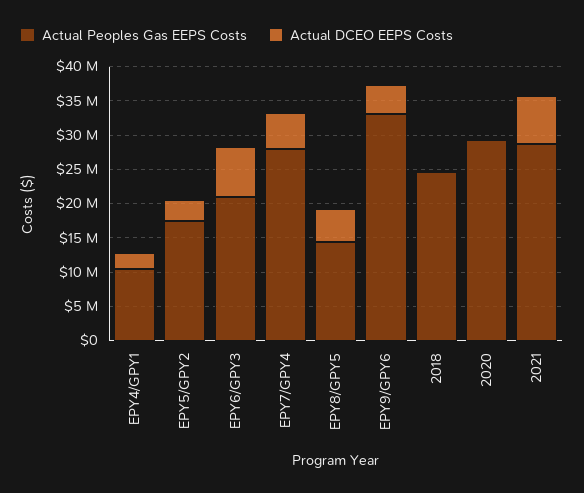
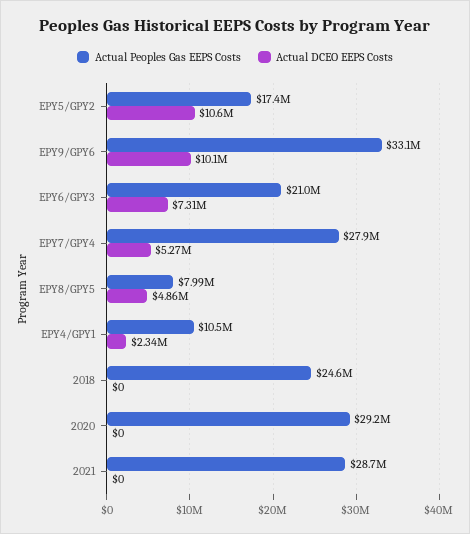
  {
    "Actual Peoples Gas EEPS Costs": {
      "EPY4/GPY1": 10500000,
      "EPY5/GPY2": 17400000,
      "EPY6/GPY3": 21000000,
      "EPY7/GPY4": 27900000,
-     "EPY8/GPY5": 15000000,
+     "EPY8/GPY5": 7990000,
      "EPY9/GPY6": 33100000,
      "2018": 24600000,
      "2020": 29200000,
      "2021": 28700000
    },
    "Actual DCEO EEPS Costs": {
      "EPY4/GPY1": 2340000,
-     "EPY5/GPY2": 2500000,
+     "EPY5/GPY2": 10600000,
      "EPY6/GPY3": 7310000,
      "EPY7/GPY4": 5270000,
      "EPY8/GPY5": 4860000,
-     "EPY9/GPY6": 5000000,
+     "EPY9/GPY6": 10100000,
      "2018": 0,
      "2020": 0,
-     "2021": 7500000
+     "2021": 0
    }
  }

